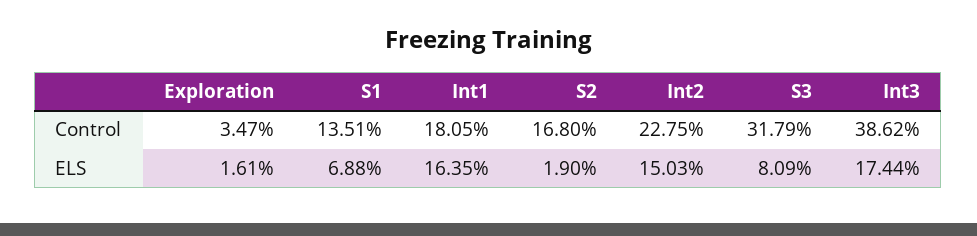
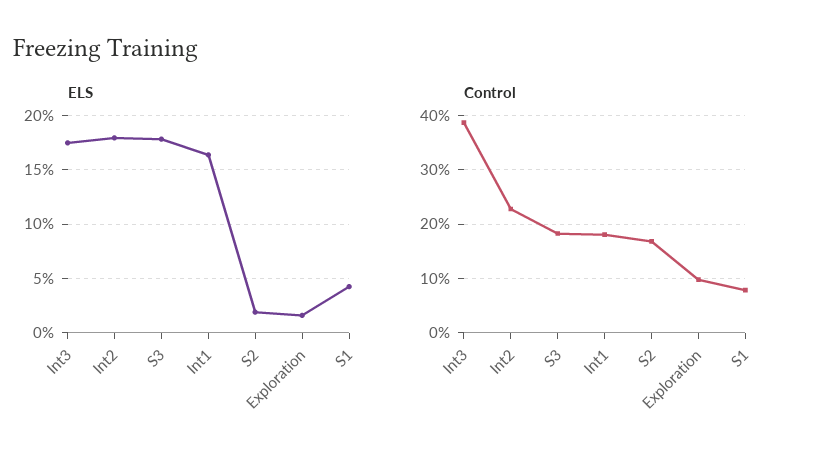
  {
    "Control": {
-     "Exploration": 3.47,
+     "Exploration": 10,
-     "S1": 13.51,
+     "S1": 8,
      "Int1": 18.05,
      "S2": 16.8,
      "Int2": 22.75,
-     "S3": 31.79,
+     "S3": 18,
      "Int3": 38.62
    },
    "ELS": {
      "Exploration": 1.61,
-     "S1": 6.88,
+     "S1": 4,
      "Int1": 16.35,
      "S2": 1.9,
-     "Int2": 15.03,
+     "Int2": 18,
-     "S3": 8.09,
+     "S3": 18,
      "Int3": 17.44
    }
  }

